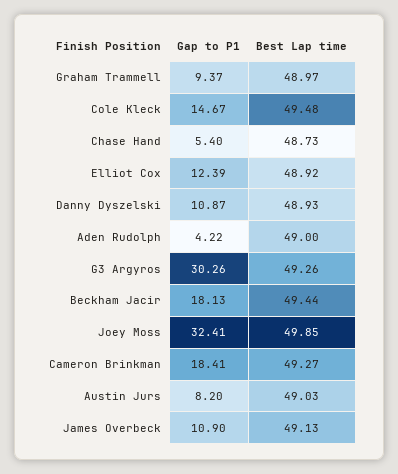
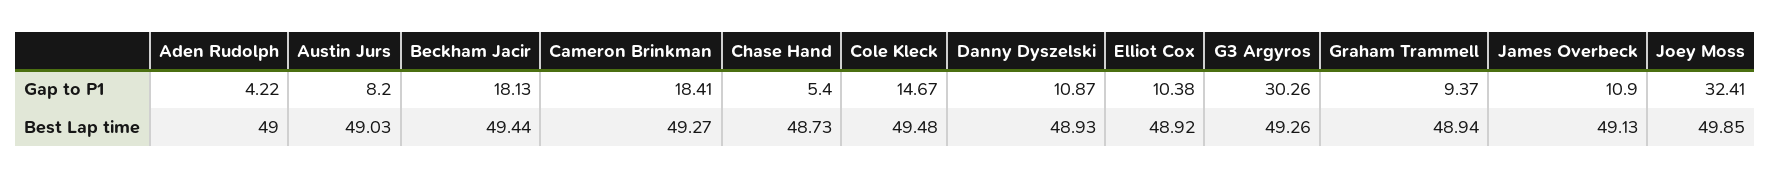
  {
    "Gap to P1": {
      "Graham Trammell": 9.37,
      "Cole Kleck": 14.67,
      "Chase Hand": 5.4,
-     "Elliot Cox": 12.39,
+     "Elliot Cox": 10.38,
      "Danny Dyszelski": 10.87,
      "Aden Rudolph": 4.22,
      "G3 Argyros": 30.26,
      "Beckham Jacir": 18.13,
      "Joey Moss": 32.41,
      "Cameron Brinkman": 18.41,
      "Austin Jurs": 8.2,
      "James Overbeck": 10.9
    },
    "Best Lap time": {
-     "Graham Trammell": 48.97,
+     "Graham Trammell": 48.94,
      "Cole Kleck": 49.48,
      "Chase Hand": 48.73,
      "Elliot Cox": 48.92,
      "Danny Dyszelski": 48.93,
      "Aden Rudolph": 49,
      "G3 Argyros": 49.26,
      "Beckham Jacir": 49.44,
      "Joey Moss": 49.85,
      "Cameron Brinkman": 49.27,
      "Austin Jurs": 49.03,
      "James Overbeck": 49.13
    }
  }

